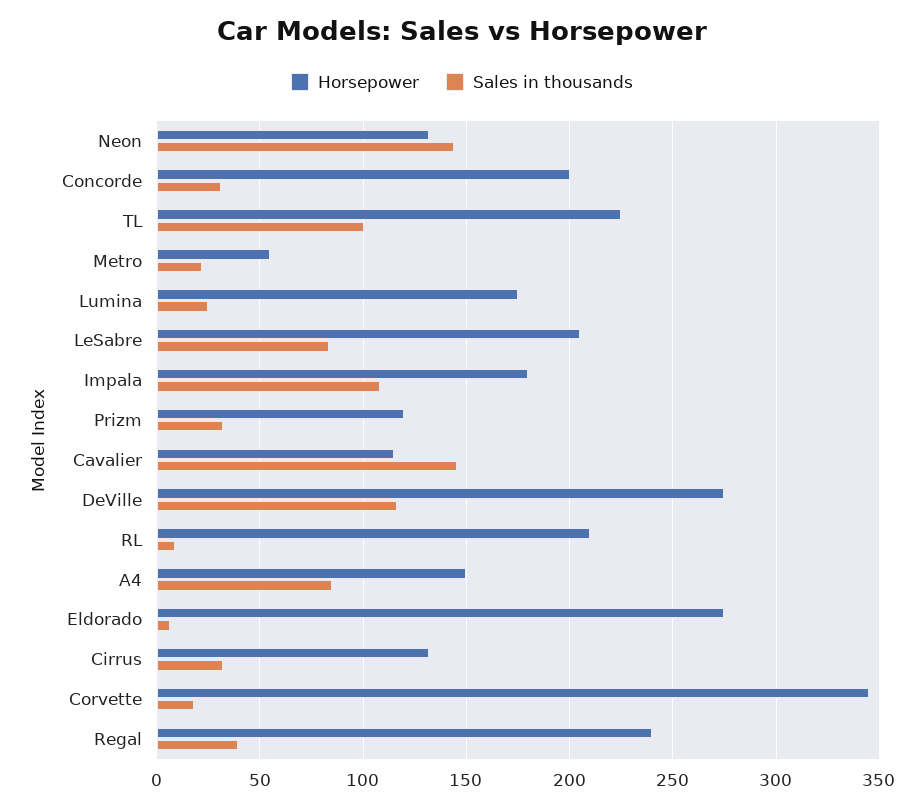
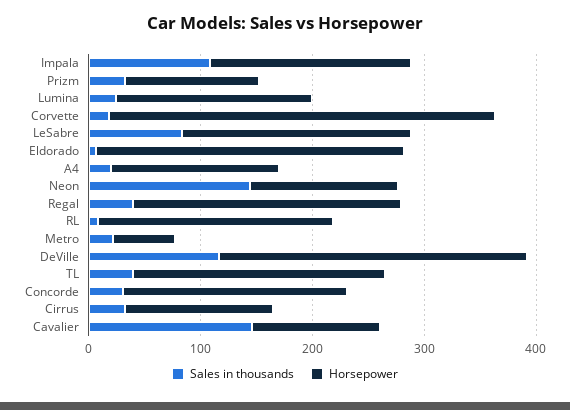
  {
    "Horsepower": {
      "Neon": 130,
      "Concorde": 200,
      "TL": 225,
      "Metro": 55,
      "Lumina": 175,
      "LeSabre": 205,
      "Impala": 180,
      "Prizm": 120,
      "Cavalier": 115,
      "DeVille": 275,
      "RL": 210,
      "A4": 150,
      "Eldorado": 275,
      "Cirrus": 130,
      "Corvette": 345,
      "Regal": 240
    },
    "Sales in thousands": {
      "Neon": 145,
      "Concorde": 30,
-     "TL": 100,
+     "TL": 40,
      "Metro": 20,
      "Lumina": 25,
      "LeSabre": 85,
      "Impala": 110,
      "Prizm": 30,
      "Cavalier": 145,
      "DeVille": 115,
      "RL": 10,
-     "A4": 85,
+     "A4": 20,
      "Eldorado": 5,
      "Cirrus": 30,
      "Corvette": 20,
      "Regal": 40
    }
  }

